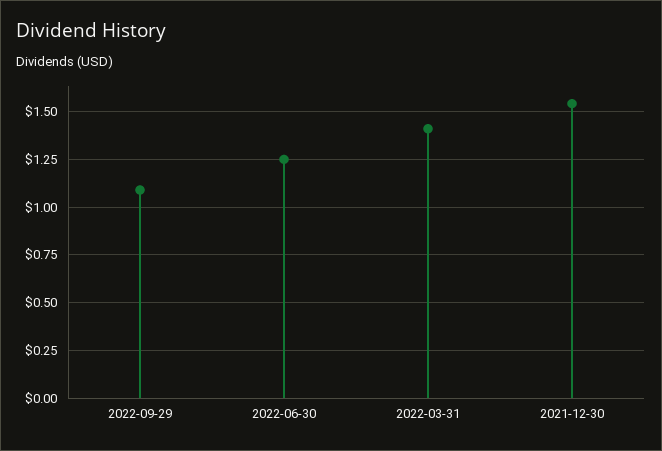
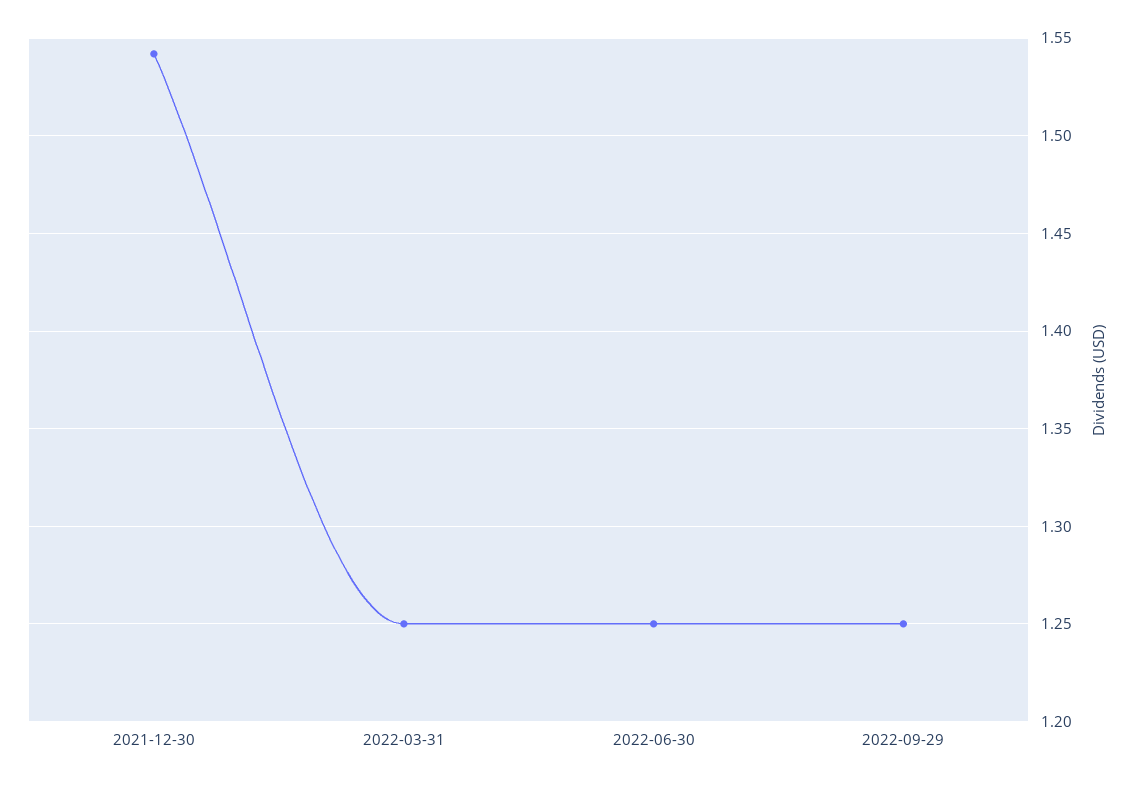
  {
-   "2022-09-29": 1.1,
+   "2022-09-29": 1.25,
    "2022-06-30": 1.25,
-   "2022-03-31": 1.4,
+   "2022-03-31": 1.25,
    "2021-12-30": 1.54
  }

